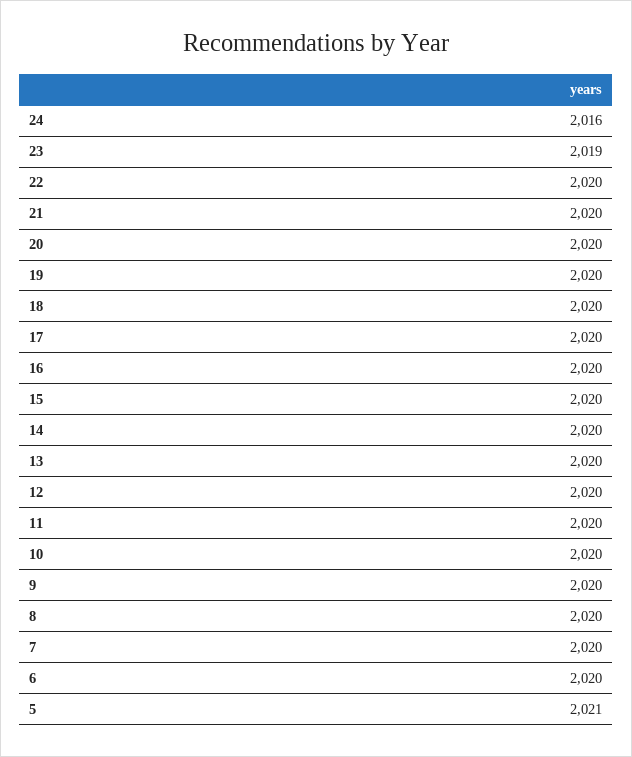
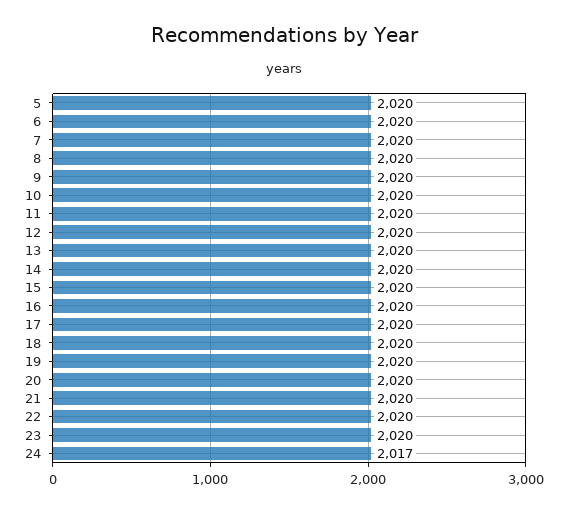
  {
-   "24": 2016,
+   "24": 2017,
-   "23": 2019,
+   "23": 2020,
    "22": 2020,
    "21": 2020,
    "20": 2020,
    "19": 2020,
    "18": 2020,
    "17": 2020,
    "16": 2020,
    "15": 2020,
    "14": 2020,
    "13": 2020,
    "12": 2020,
    "11": 2020,
    "10": 2020,
    "9": 2020,
    "8": 2020,
    "7": 2020,
    "6": 2020,
-   "5": 2021
+   "5": 2020
  }

